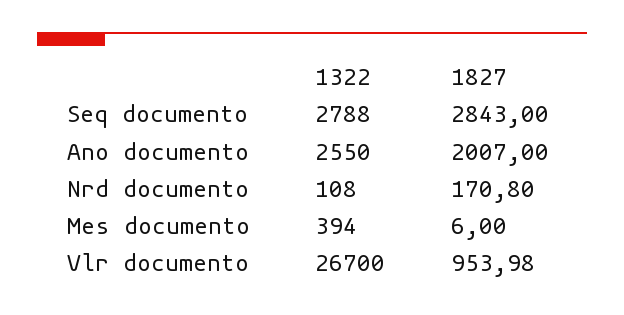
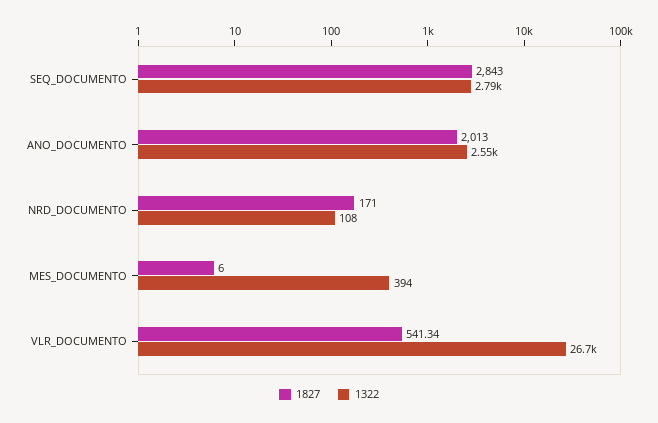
  {
    "1322": {
      "Seq documento": 2788,
      "Ano documento": 2550,
      "Nrd documento": 108,
      "Mes documento": 394,
      "Vlr documento": 26700
    },
    "1827": {
      "Seq documento": 2843,
-     "Ano documento": 2007,
+     "Ano documento": 2013,
-     "Nrd documento": 170.8,
+     "Nrd documento": 171,
      "Mes documento": 6,
-     "Vlr documento": 953.98
+     "Vlr documento": 541.34
    }
  }

